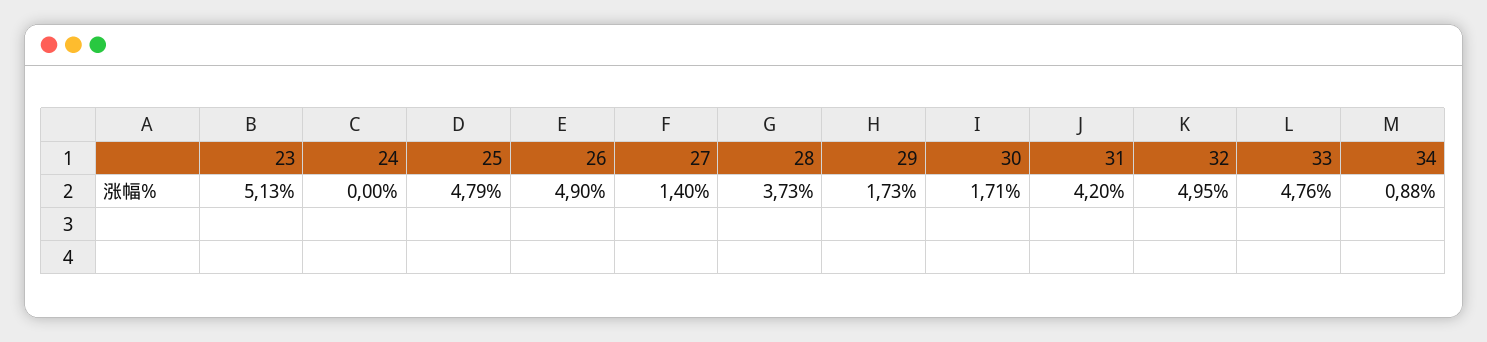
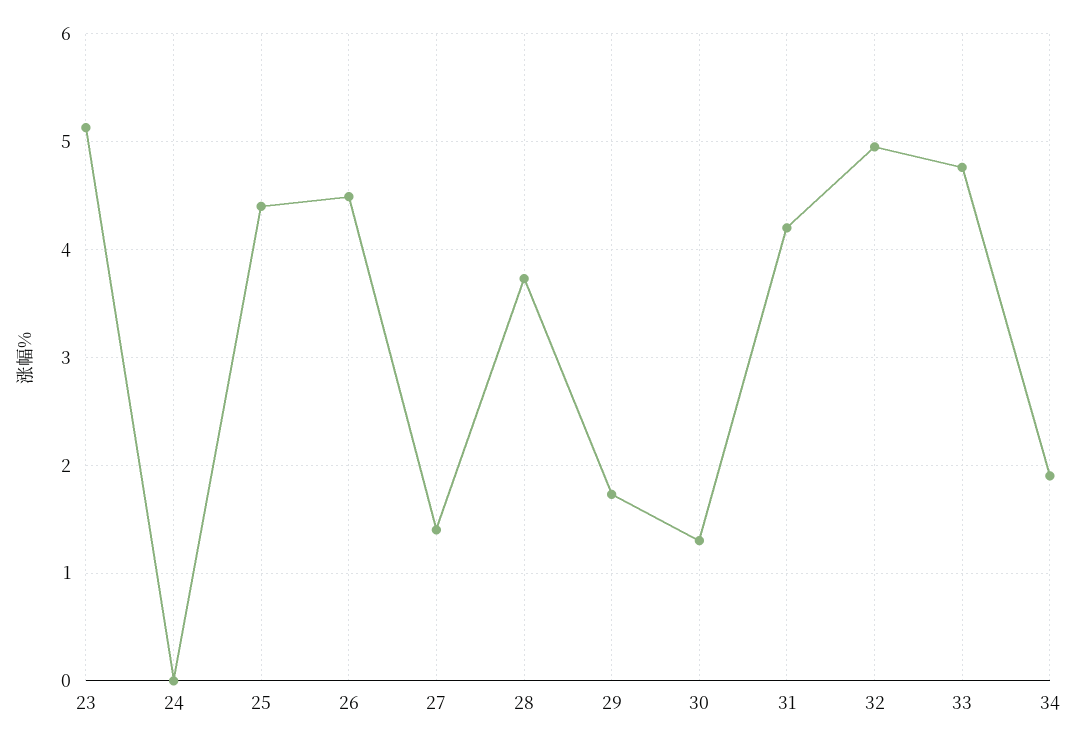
  {
    "23": 5.13,
    "24": 0,
-   "25": 4.79,
+   "25": 4.4,
-   "26": 4.9,
+   "26": 4.5,
    "27": 1.4,
    "28": 3.73,
    "29": 1.73,
-   "30": 1.71,
+   "30": 1.3,
    "31": 4.2,
    "32": 4.95,
    "33": 4.76,
-   "34": 0.88
+   "34": 1.9
  }

